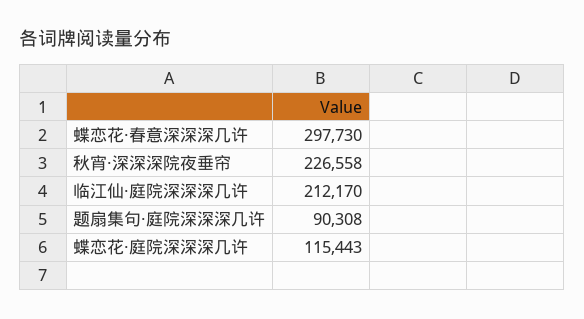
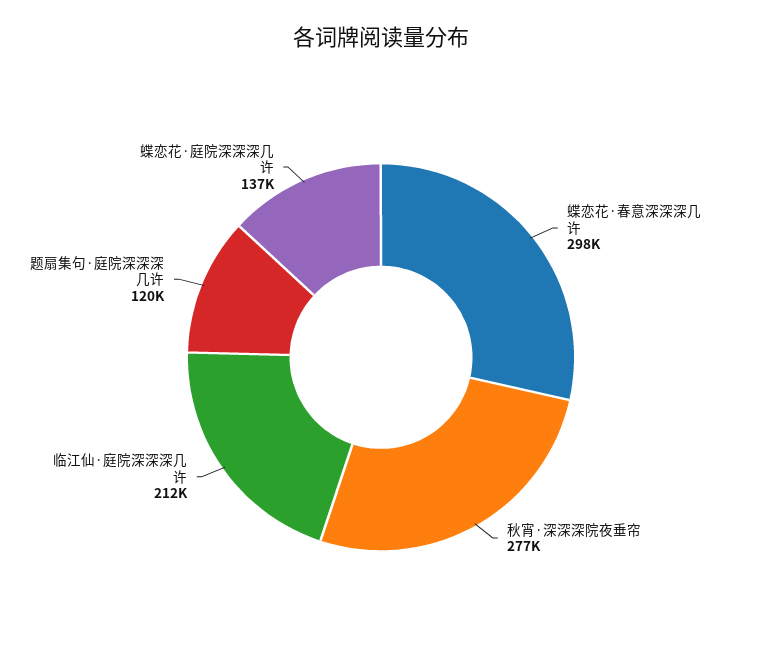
  {
    "蝶恋花·春意深深深几许": 297730,
-   "秋宵·深深深院夜垂帘": 226558,
+   "秋宵·深深深院夜垂帘": 277000,
    "临江仙·庭院深深深几许": 212170,
-   "题扇集句·庭院深深深几许": 90308,
+   "题扇集句·庭院深深深几许": 120000,
-   "蝶恋花·庭院深深深几许": 115443
+   "蝶恋花·庭院深深深几许": 137000
  }

